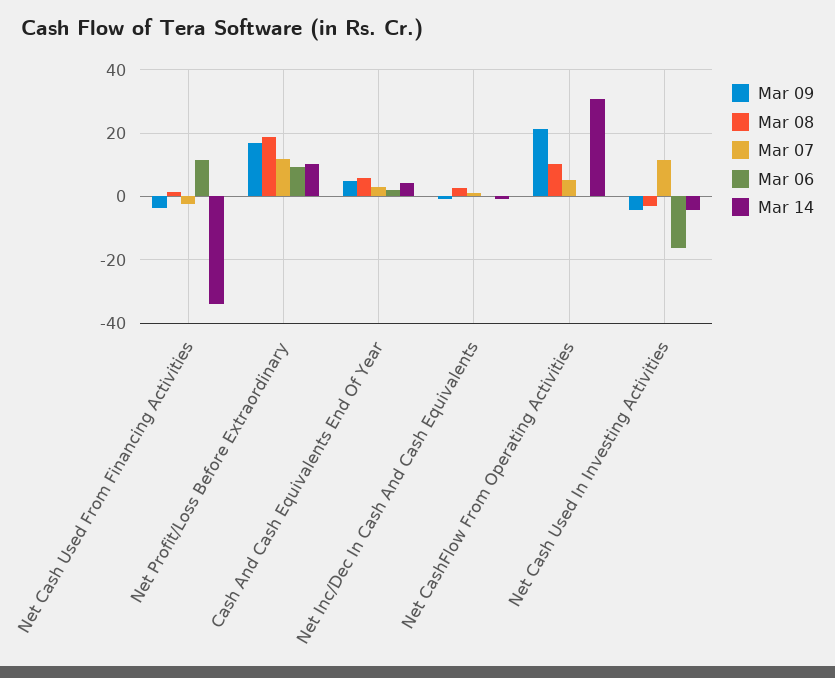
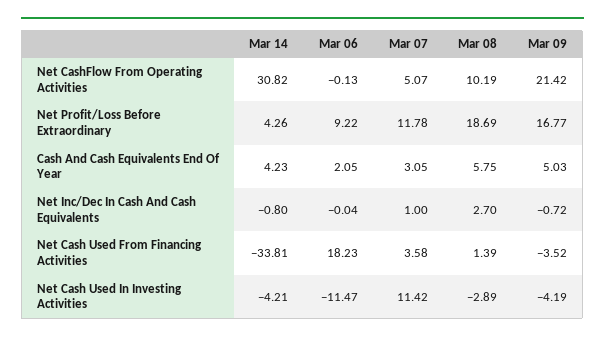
  {
    "Mar 09": {
      "Net Cash Used From Financing Activities": -3.52,
      "Net Profit/Loss Before Extraordinary": 16.77,
      "Cash And Cash Equivalents End Of Year": 5.03,
      "Net Inc/Dec In Cash And Cash Equivalents": -0.72,
      "Net CashFlow From Operating Activities": 21.42,
      "Net Cash Used In Investing Activities": -4.19
    },
    "Mar 08": {
      "Net Cash Used From Financing Activities": 1.39,
      "Net Profit/Loss Before Extraordinary": 18.69,
      "Cash And Cash Equivalents End Of Year": 5.75,
      "Net Inc/Dec In Cash And Cash Equivalents": 2.7,
      "Net CashFlow From Operating Activities": 10.19,
      "Net Cash Used In Investing Activities": -2.89
    },
    "Mar 07": {
-     "Net Cash Used From Financing Activities": -2,
+     "Net Cash Used From Financing Activities": 3.58,
      "Net Profit/Loss Before Extraordinary": 11.78,
      "Cash And Cash Equivalents End Of Year": 3.05,
      "Net Inc/Dec In Cash And Cash Equivalents": 1,
      "Net CashFlow From Operating Activities": 5.07,
      "Net Cash Used In Investing Activities": 11.42
    },
    "Mar 06": {
-     "Net Cash Used From Financing Activities": 12,
+     "Net Cash Used From Financing Activities": 18.23,
      "Net Profit/Loss Before Extraordinary": 9.22,
      "Cash And Cash Equivalents End Of Year": 2.05,
      "Net Inc/Dec In Cash And Cash Equivalents": -0.04,
      "Net CashFlow From Operating Activities": -0.13,
-     "Net Cash Used In Investing Activities": -16
+     "Net Cash Used In Investing Activities": -11.47
    },
    "Mar 14": {
      "Net Cash Used From Financing Activities": -33.81,
-     "Net Profit/Loss Before Extraordinary": 10,
+     "Net Profit/Loss Before Extraordinary": 4.26,
      "Cash And Cash Equivalents End Of Year": 4.23,
      "Net Inc/Dec In Cash And Cash Equivalents": -0.8,
      "Net CashFlow From Operating Activities": 30.82,
      "Net Cash Used In Investing Activities": -4.21
    }
  }

